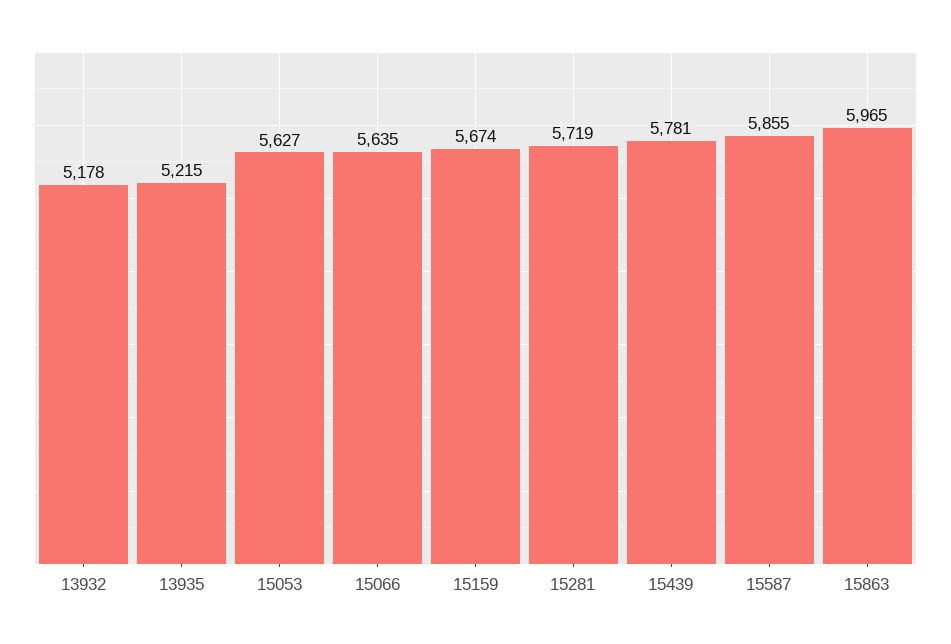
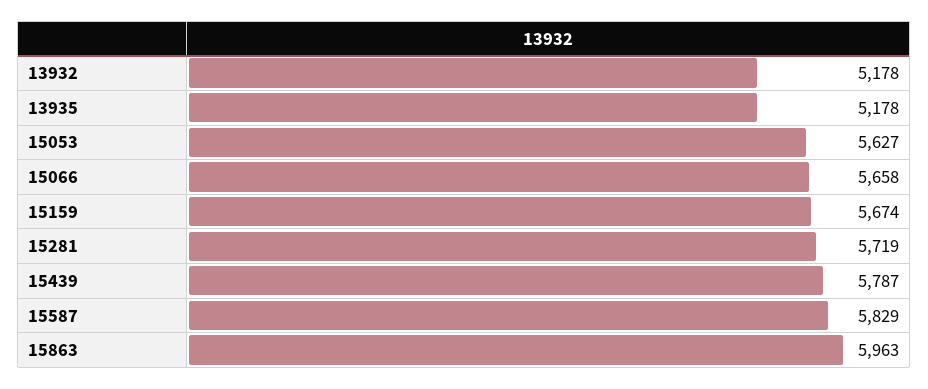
  {
    "13932": 5178,
-   "13935": 5215,
+   "13935": 5178,
    "15053": 5627,
-   "15066": 5635,
+   "15066": 5658,
    "15159": 5674,
    "15281": 5719,
-   "15439": 5781,
+   "15439": 5787,
-   "15587": 5855,
+   "15587": 5829,
-   "15863": 5965
+   "15863": 5963
  }

